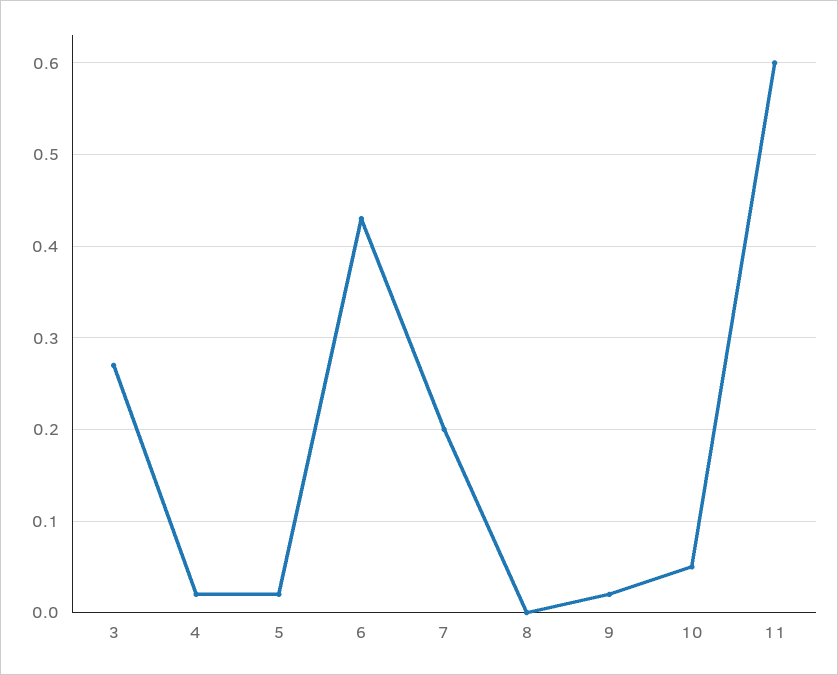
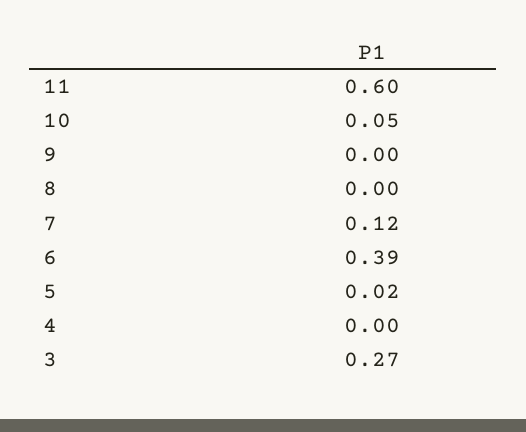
  {
    "3": 0.27,
-   "4": 0.02,
+   "4": 0,
    "5": 0.02,
-   "6": 0.43,
+   "6": 0.39,
-   "7": 0.2,
+   "7": 0.12,
    "8": 0,
-   "9": 0.02,
+   "9": 0,
    "10": 0.05,
    "11": 0.6
  }

